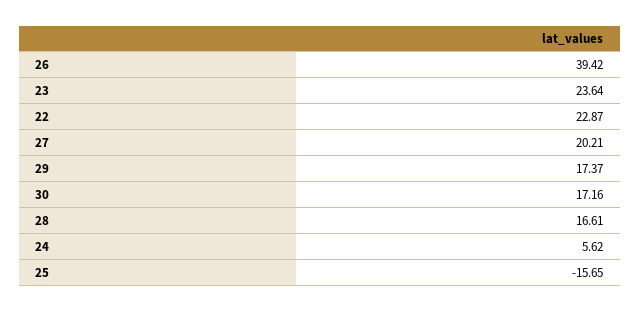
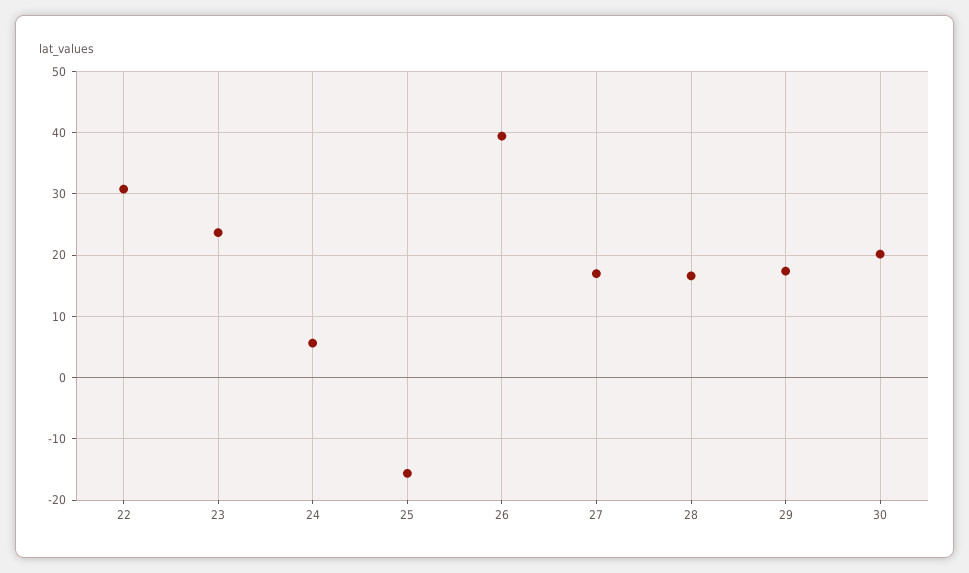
  {
    "26": 39.42,
    "23": 23.64,
-   "22": 22.87,
+   "22": 31,
-   "27": 20.21,
+   "27": 17,
    "29": 17.37,
-   "30": 17.16,
+   "30": 20,
    "28": 16.61,
    "24": 5.62,
    "25": -15.65
  }

